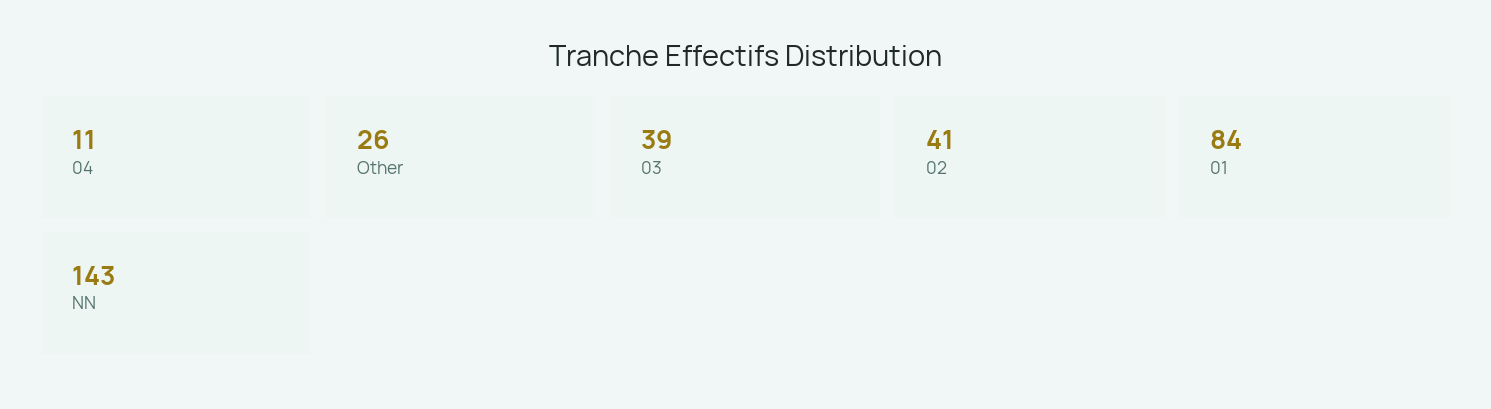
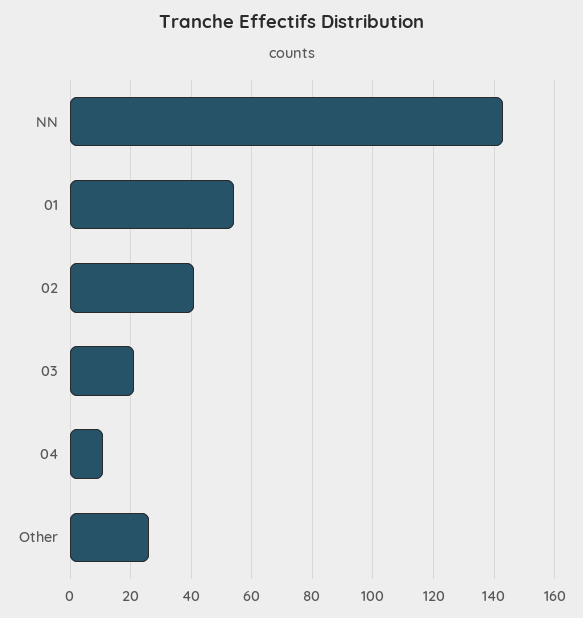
  {
    "04": 11,
    "Other": 26,
-   "03": 39,
+   "03": 20,
    "02": 41,
-   "01": 84,
+   "01": 55,
    "NN": 143
  }

